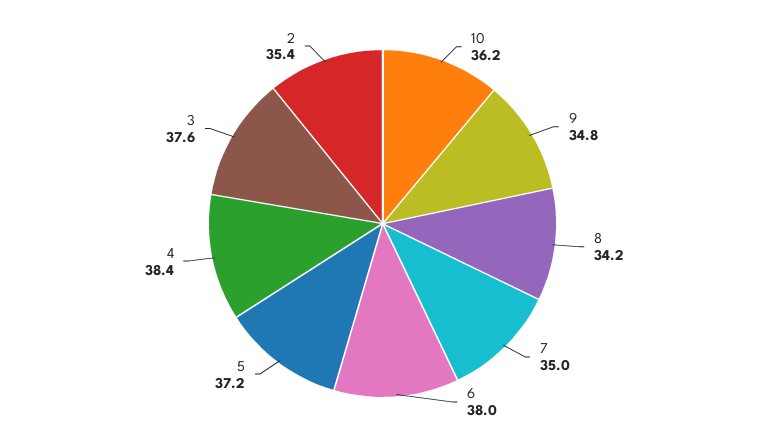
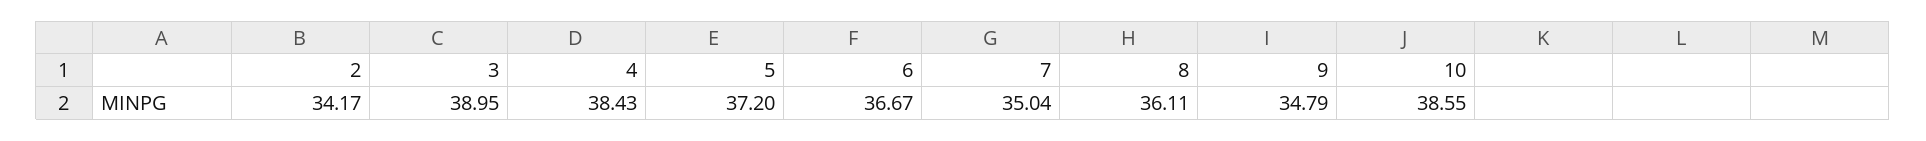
  {
-   "10": 36.2,
+   "10": 38.55,
    "9": 34.79,
-   "8": 34.2,
+   "8": 36.11,
    "7": 35.04,
-   "6": 38,
+   "6": 36.67,
    "5": 37.2,
    "4": 38.43,
-   "3": 37.6,
+   "3": 38.95,
-   "2": 35.4
+   "2": 34.17
  }

